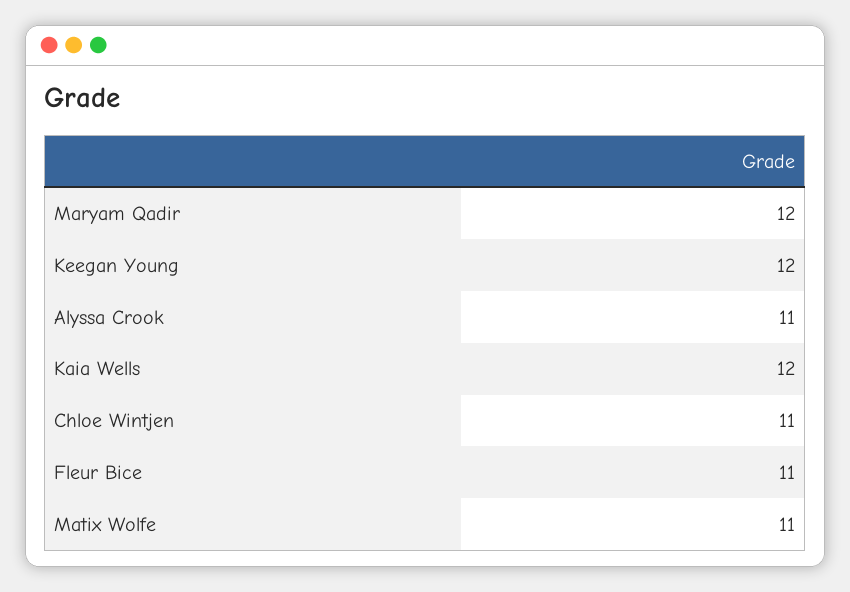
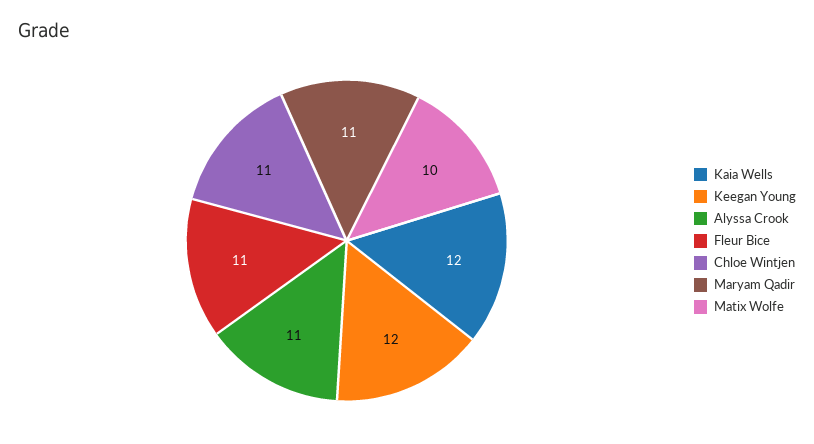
  {
-   "Maryam Qadir": 12,
+   "Maryam Qadir": 11,
    "Keegan Young": 12,
    "Alyssa Crook": 11,
    "Kaia Wells": 12,
    "Chloe Wintjen": 11,
    "Fleur Bice": 11,
-   "Matix Wolfe": 11
+   "Matix Wolfe": 10
  }

